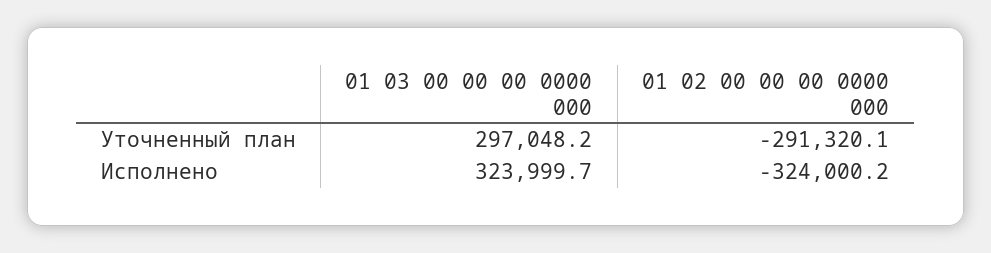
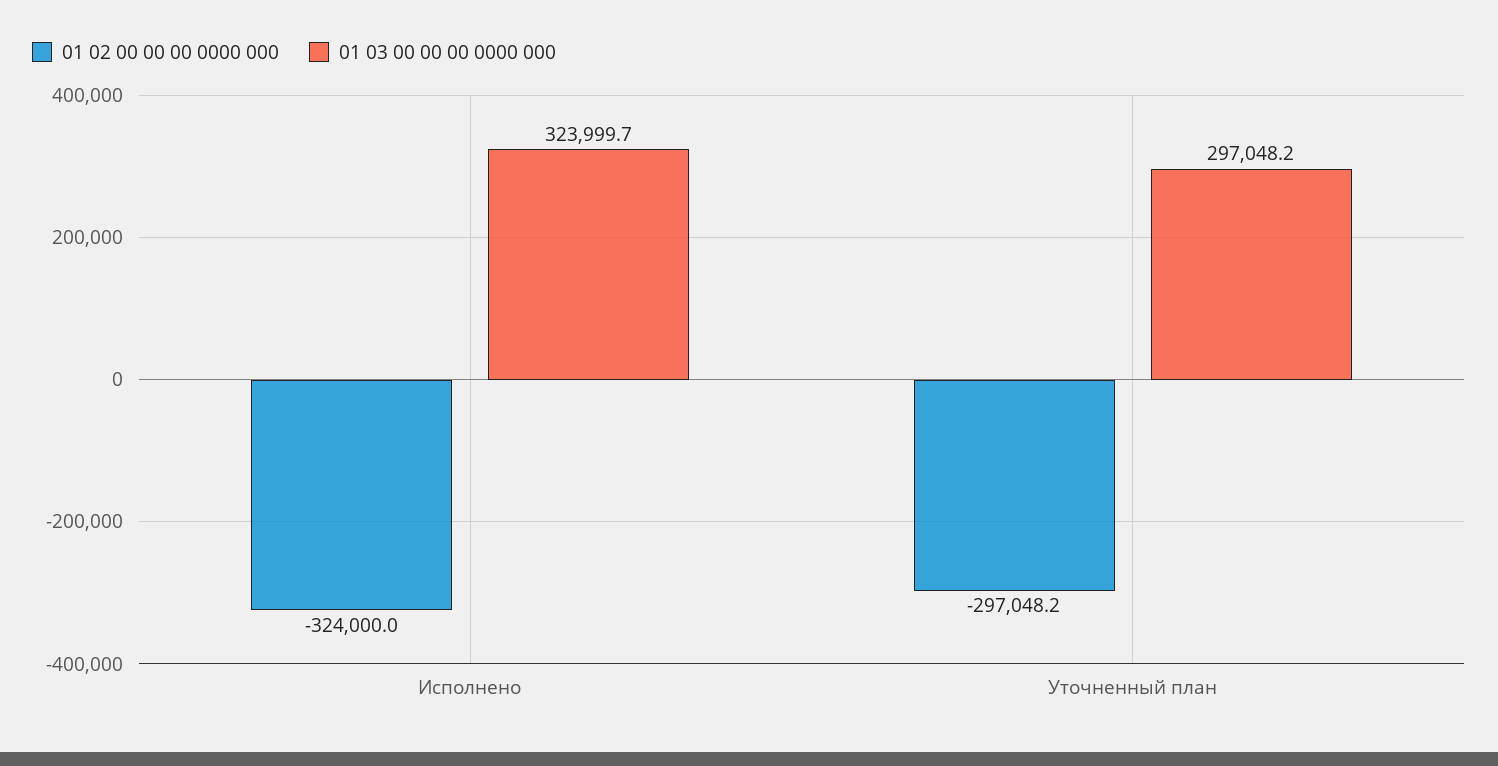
  {
    "01 03 00 00 00 0000 000": {
      "Уточненный план": 297048.2,
      "Исполнено": 323999.7
    },
    "01 02 00 00 00 0000 000": {
-     "Уточненный план": -291320.1,
+     "Уточненный план": -297048.2,
-     "Исполнено": -324000.2
+     "Исполнено": -324000
    }
  }

